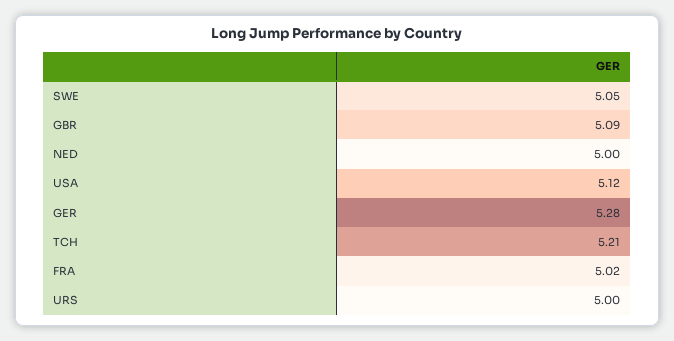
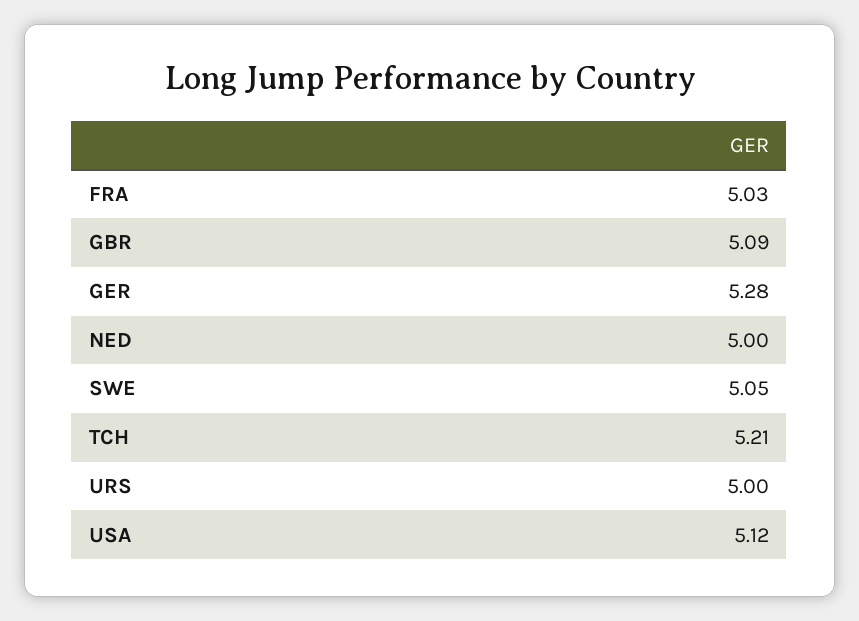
  {
    "SWE": 5.05,
    "GBR": 5.09,
    "NED": 5,
    "USA": 5.12,
    "GER": 5.28,
    "TCH": 5.21,
-   "FRA": 5.02,
+   "FRA": 5.03,
    "URS": 5
  }

